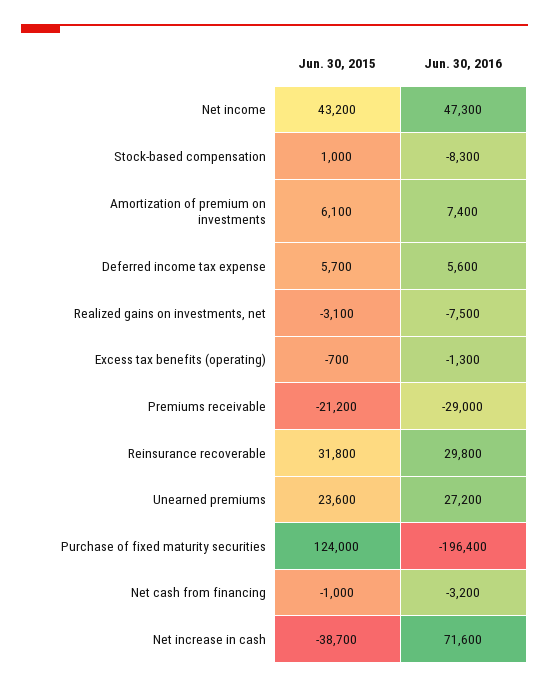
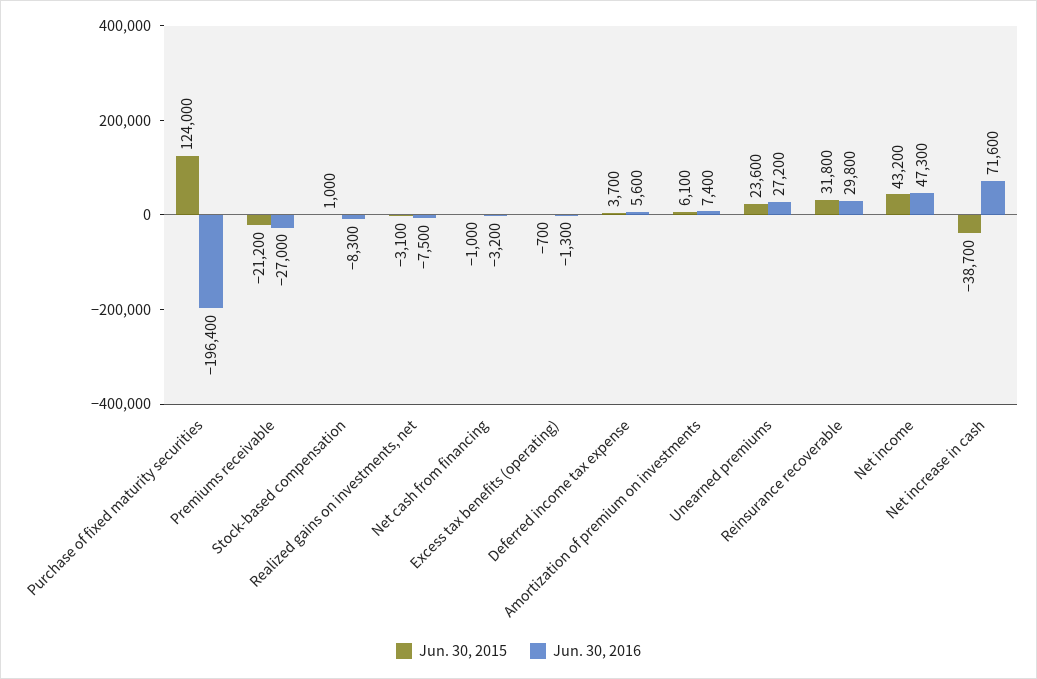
  {
    "Jun. 30, 2015": {
      "Net income": 43200,
      "Stock-based compensation": 1000,
      "Amortization of premium on investments": 6100,
-     "Deferred income tax expense": 5700,
+     "Deferred income tax expense": 3700,
      "Realized gains on investments, net": -3100,
      "Excess tax benefits (operating)": -700,
      "Premiums receivable": -21200,
      "Reinsurance recoverable": 31800,
      "Unearned premiums": 23600,
      "Purchase of fixed maturity securities": 124000,
      "Net cash from financing": -1000,
      "Net increase in cash": -38700
    },
    "Jun. 30, 2016": {
      "Net income": 47300,
      "Stock-based compensation": -8300,
      "Amortization of premium on investments": 7400,
      "Deferred income tax expense": 5600,
      "Realized gains on investments, net": -7500,
      "Excess tax benefits (operating)": -1300,
-     "Premiums receivable": -29000,
+     "Premiums receivable": -27000,
      "Reinsurance recoverable": 29800,
      "Unearned premiums": 27200,
      "Purchase of fixed maturity securities": -196400,
      "Net cash from financing": -3200,
      "Net increase in cash": 71600
    }
  }

